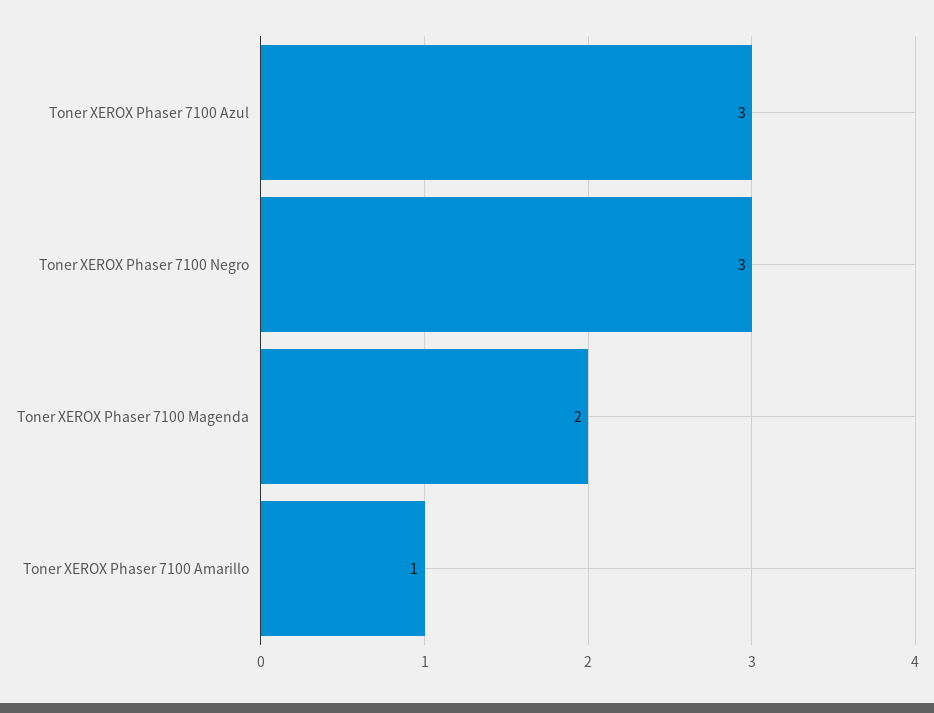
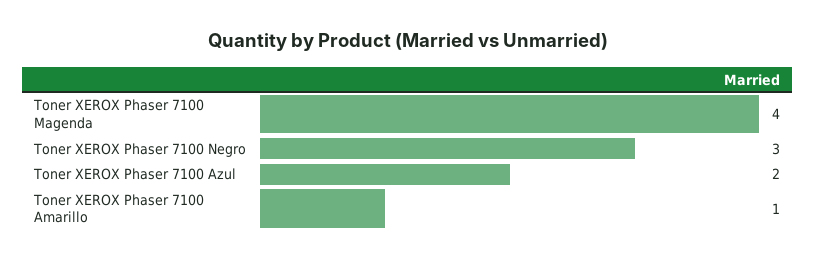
  {
-   "Toner XEROX Phaser 7100 Azul": 3,
+   "Toner XEROX Phaser 7100 Azul": 2,
    "Toner XEROX Phaser 7100 Negro": 3,
-   "Toner XEROX Phaser 7100 Magenda": 2,
+   "Toner XEROX Phaser 7100 Magenda": 4,
    "Toner XEROX Phaser 7100 Amarillo": 1
  }

